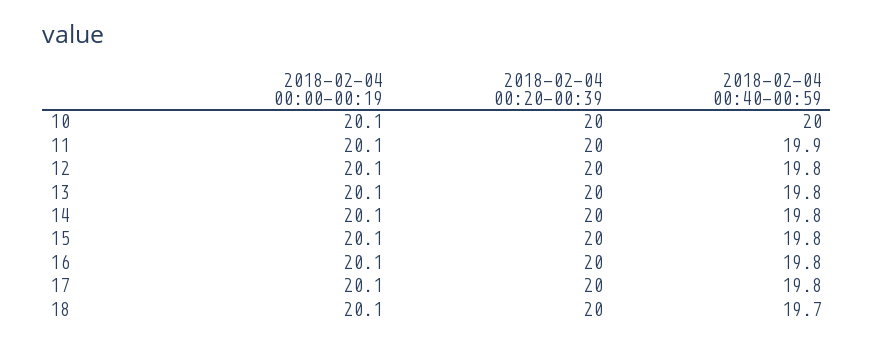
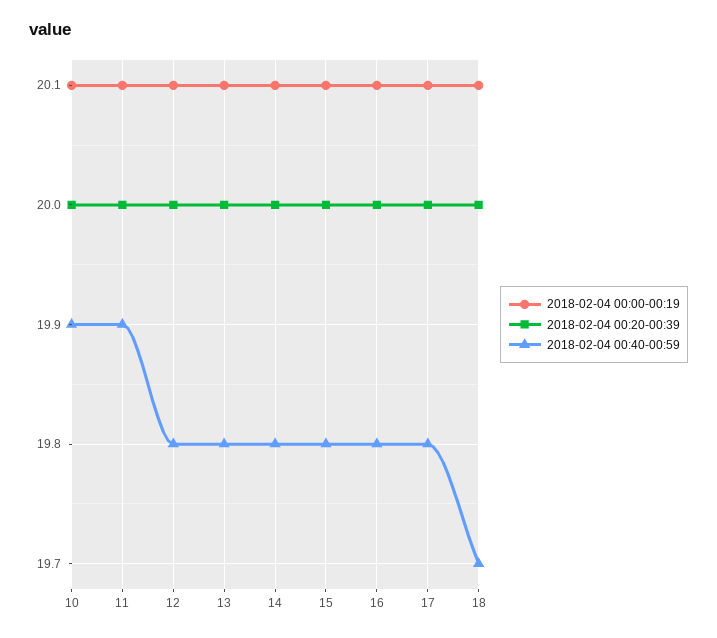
  {
    "2018-02-04 00:00-00:19": {
      "10": 20.1,
      "11": 20.1,
      "12": 20.1,
      "13": 20.1,
      "14": 20.1,
      "15": 20.1,
      "16": 20.1,
      "17": 20.1,
      "18": 20.1
    },
    "2018-02-04 00:20-00:39": {
      "10": 20,
      "11": 20,
      "12": 20,
      "13": 20,
      "14": 20,
      "15": 20,
      "16": 20,
      "17": 20,
      "18": 20
    },
    "2018-02-04 00:40-00:59": {
-     "10": 20,
+     "10": 19.9,
      "11": 19.9,
      "12": 19.8,
      "13": 19.8,
      "14": 19.8,
      "15": 19.8,
      "16": 19.8,
      "17": 19.8,
      "18": 19.7
    }
  }

